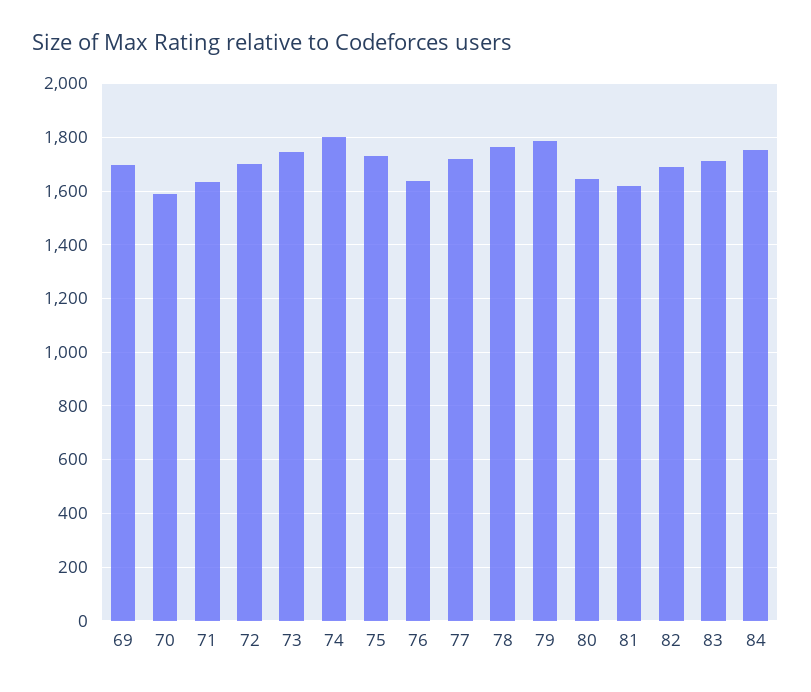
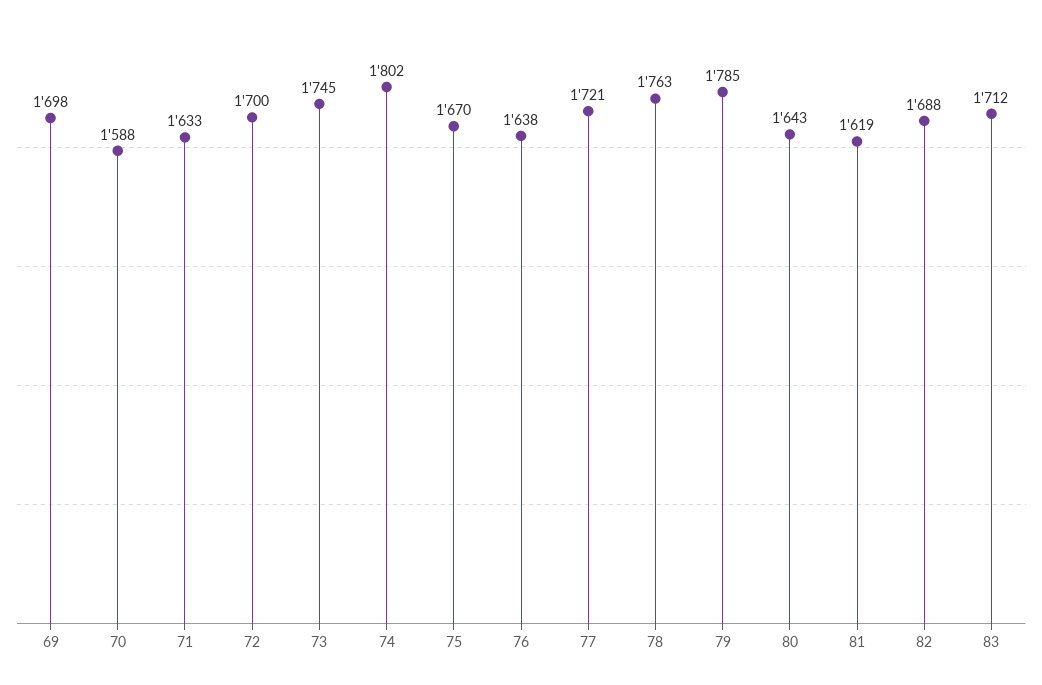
  {
    "69": 1698,
    "70": 1588,
    "71": 1633,
    "72": 1700,
    "73": 1745,
    "74": 1802,
-   "75": 1725,
+   "75": 1670,
    "76": 1638,
    "77": 1721,
    "78": 1763,
    "79": 1785,
    "80": 1643,
    "81": 1619,
    "82": 1688,
-   "83": 1712,
+   "83": 1712
-   "84": 1750
  }

